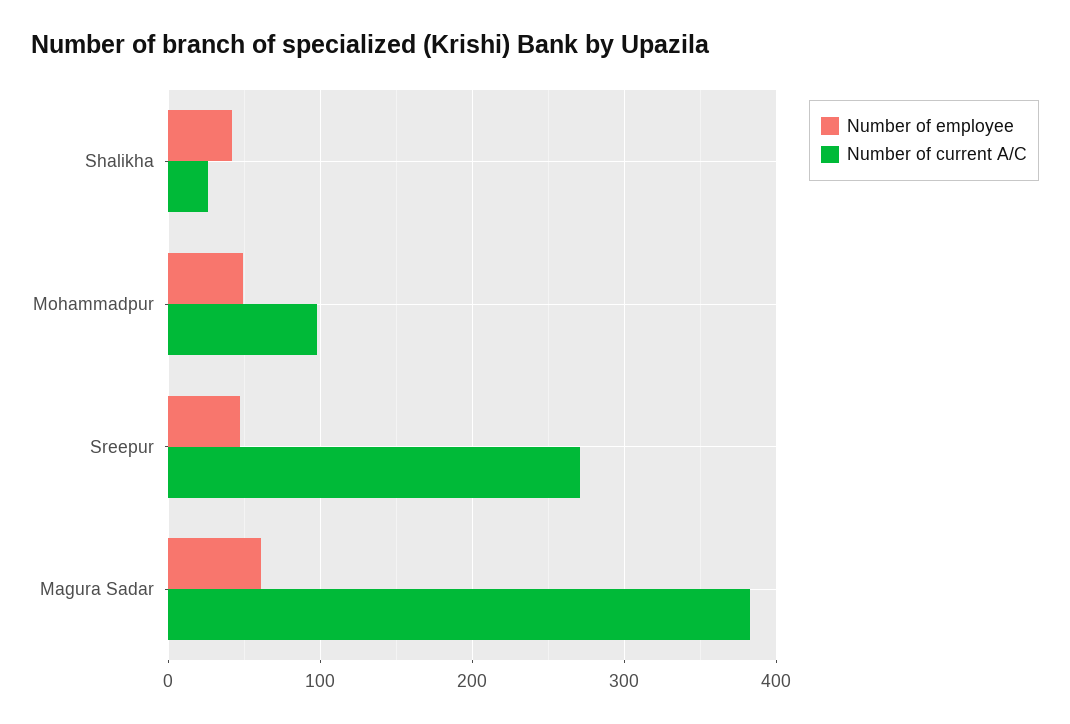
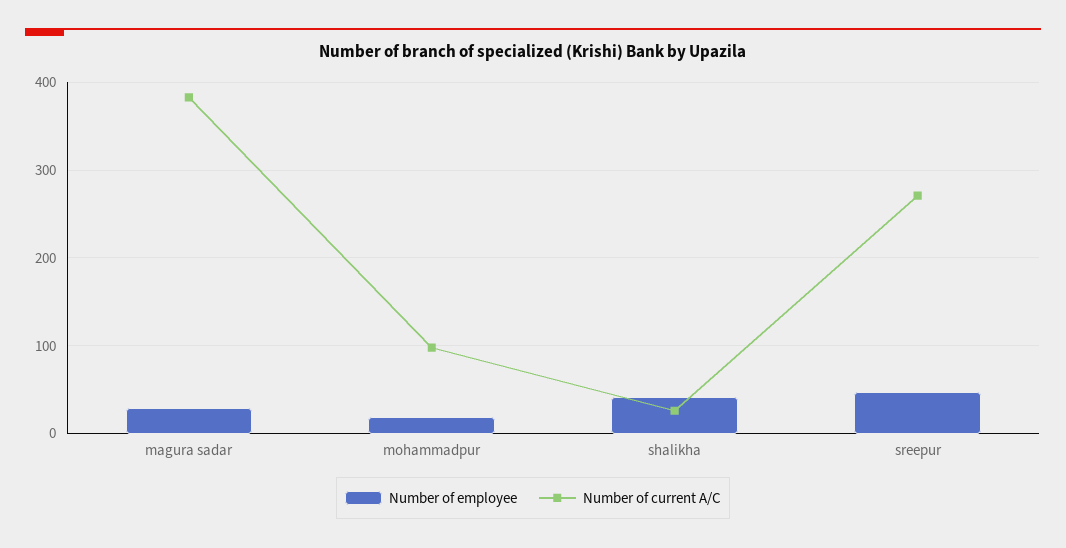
  {
    "Number of employee": {
      "Shalikha": 40,
-     "Mohammadpur": 50,
+     "Mohammadpur": 20,
      "Sreepur": 50,
-     "Magura Sadar": 60
+     "Magura Sadar": 30
    },
    "Number of current A/C": {
      "Shalikha": 30,
      "Mohammadpur": 100,
      "Sreepur": 270,
      "Magura Sadar": 380
    }
  }

